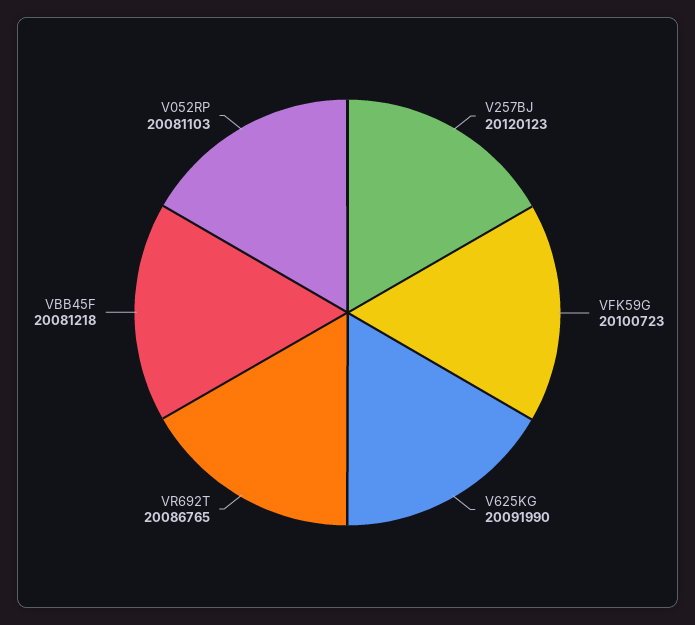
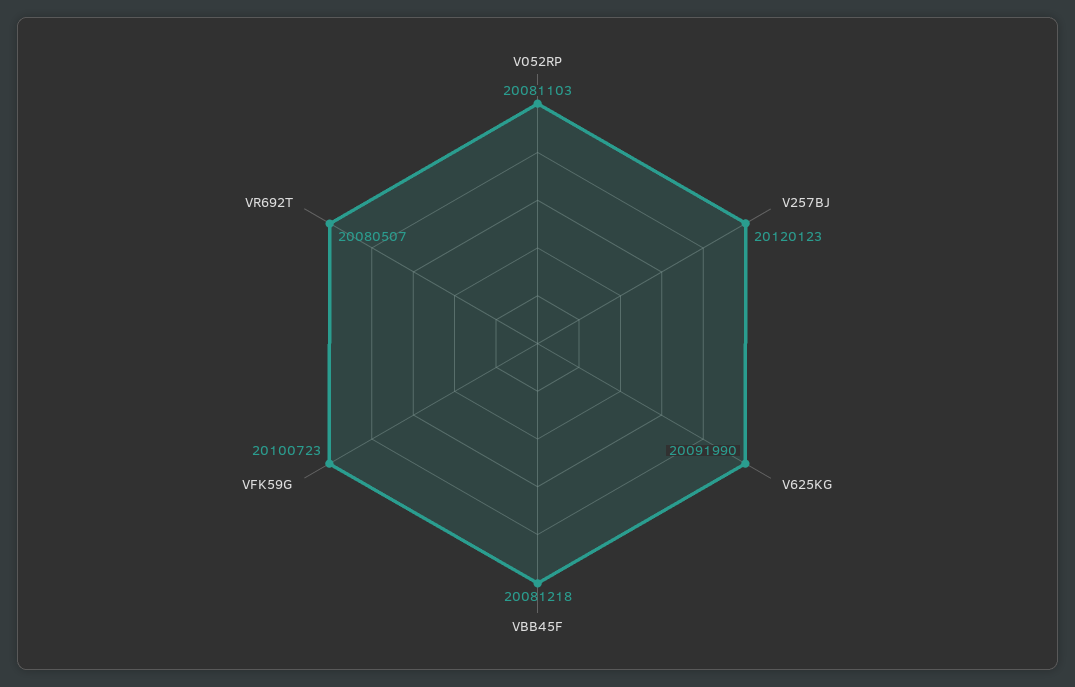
  {
    "V257BJ": 20120123,
    "VFK59G": 20100723,
    "V625KG": 20091990,
-   "VR692T": 20086765,
+   "VR692T": 20080507,
    "VBB45F": 20081218,
    "V052RP": 20081103
  }

